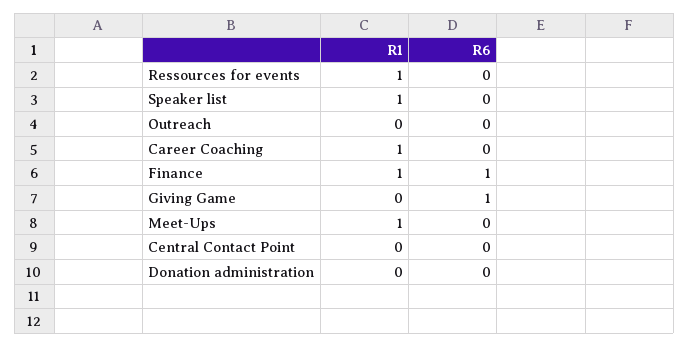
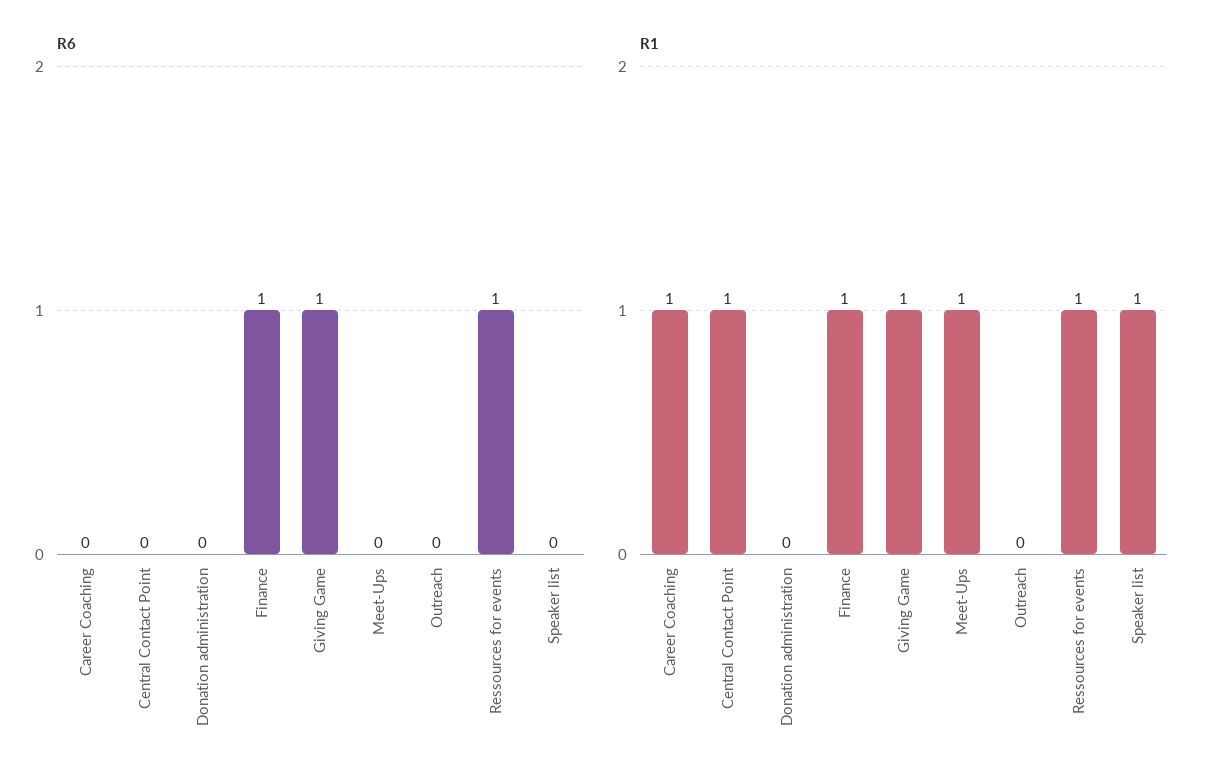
  {
    "R1": {
      "Ressources for events": 1,
      "Speaker list": 1,
      "Outreach": 0,
      "Career Coaching": 1,
      "Finance": 1,
-     "Giving Game": 0,
+     "Giving Game": 1,
      "Meet-Ups": 1,
-     "Central Contact Point": 0,
+     "Central Contact Point": 1,
      "Donation administration": 0
    },
    "R6": {
-     "Ressources for events": 0,
+     "Ressources for events": 1,
      "Speaker list": 0,
      "Outreach": 0,
      "Career Coaching": 0,
      "Finance": 1,
      "Giving Game": 1,
      "Meet-Ups": 0,
      "Central Contact Point": 0,
      "Donation administration": 0
    }
  }

